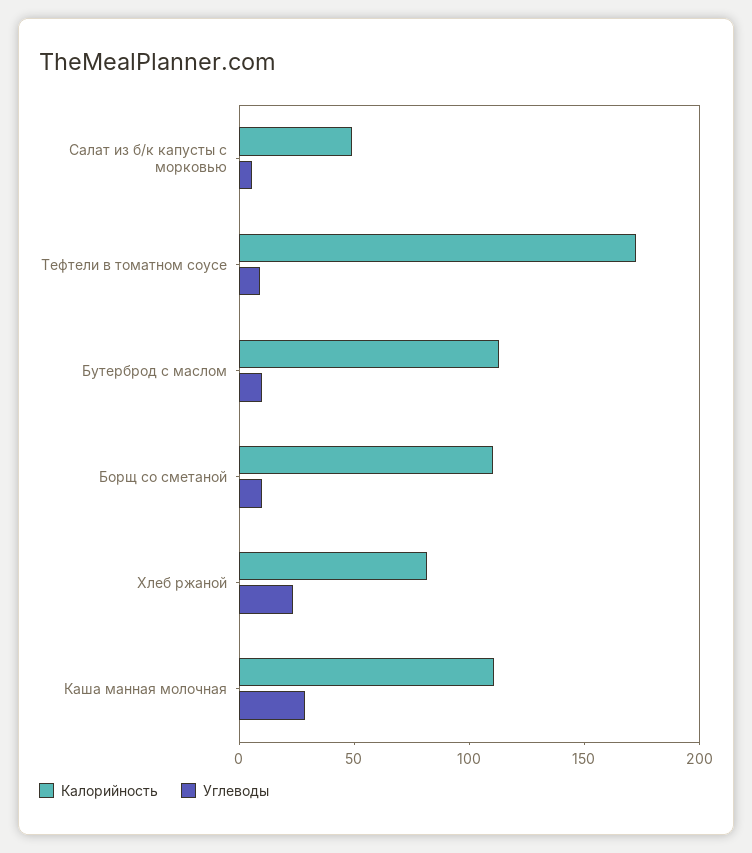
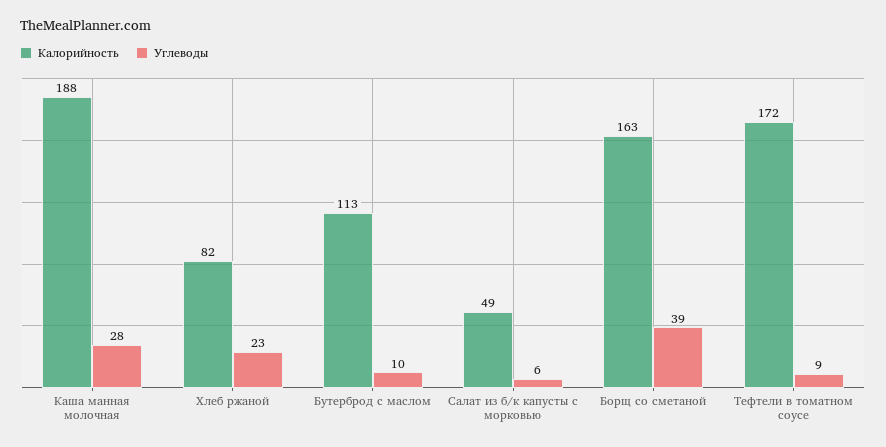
  {
    "Калорийность": {
      "Салат из б/к капусты с морковью": 49,
      "Тефтели в томатном соусе": 172,
      "Бутерброд с маслом": 113,
-     "Борщ со сметаной": 110,
+     "Борщ со сметаной": 163,
      "Хлеб ржаной": 82,
-     "Каша манная молочная": 110
+     "Каша манная молочная": 188
    },
    "Углеводы": {
      "Салат из б/к капусты с морковью": 6,
      "Тефтели в томатном соусе": 9,
      "Бутерброд с маслом": 10,
-     "Борщ со сметаной": 10,
+     "Борщ со сметаной": 39,
      "Хлеб ржаной": 23,
      "Каша манная молочная": 28
    }
  }

